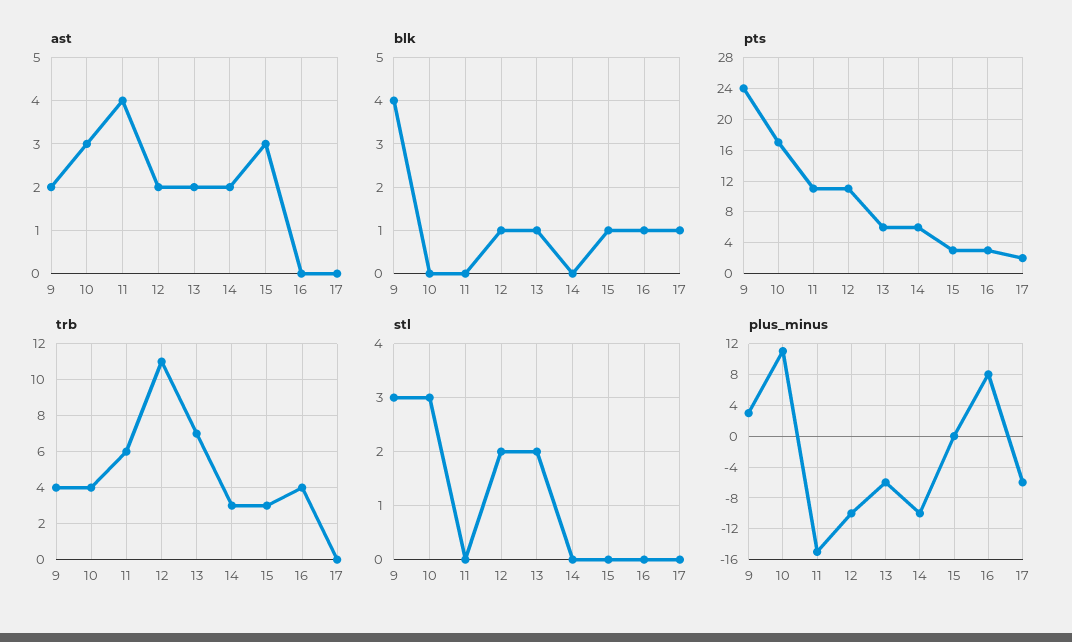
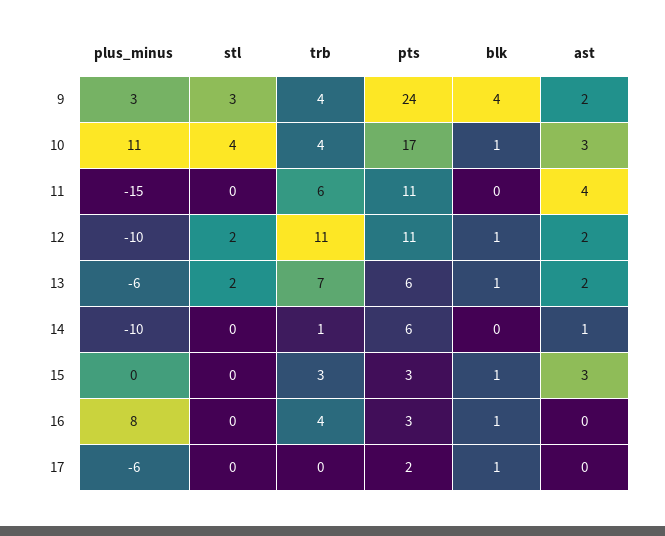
  {
    "ast": {
      "9": 2,
      "10": 3,
      "11": 4,
      "12": 2,
      "13": 2,
-     "14": 2,
+     "14": 1,
      "15": 3,
      "16": 0,
      "17": 0
    },
    "blk": {
      "9": 4,
-     "10": 0,
+     "10": 1,
      "11": 0,
      "12": 1,
      "13": 1,
      "14": 0,
      "15": 1,
      "16": 1,
      "17": 1
    },
    "pts": {
      "9": 24,
      "10": 17,
      "11": 11,
      "12": 11,
      "13": 6,
      "14": 6,
      "15": 3,
      "16": 3,
      "17": 2
    },
    "trb": {
      "9": 4,
      "10": 4,
      "11": 6,
      "12": 11,
      "13": 7,
-     "14": 3,
+     "14": 1,
      "15": 3,
      "16": 4,
      "17": 0
    },
    "stl": {
      "9": 3,
-     "10": 3,
+     "10": 4,
      "11": 0,
      "12": 2,
      "13": 2,
      "14": 0,
      "15": 0,
      "16": 0,
      "17": 0
    },
    "plus_minus": {
      "9": 3,
      "10": 11,
      "11": -15,
      "12": -10,
      "13": -6,
      "14": -10,
      "15": 0,
      "16": 8,
      "17": -6
    }
  }

